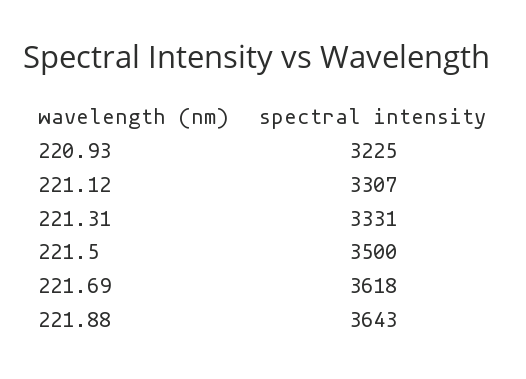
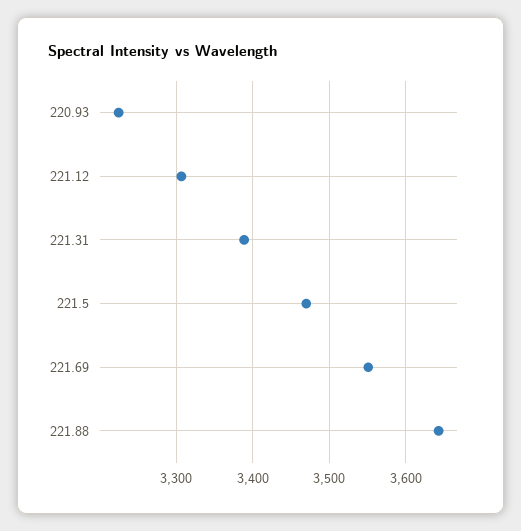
  {
    "220.93": 3225,
    "221.12": 3307,
-   "221.31": 3331,
+   "221.31": 3390,
-   "221.5": 3500,
+   "221.5": 3470,
-   "221.69": 3618,
+   "221.69": 3550,
    "221.88": 3643
  }

